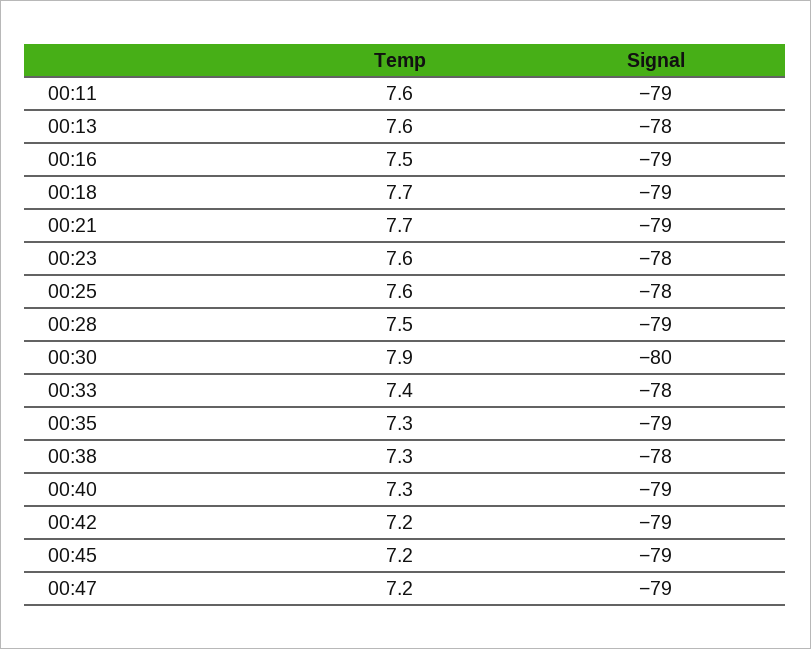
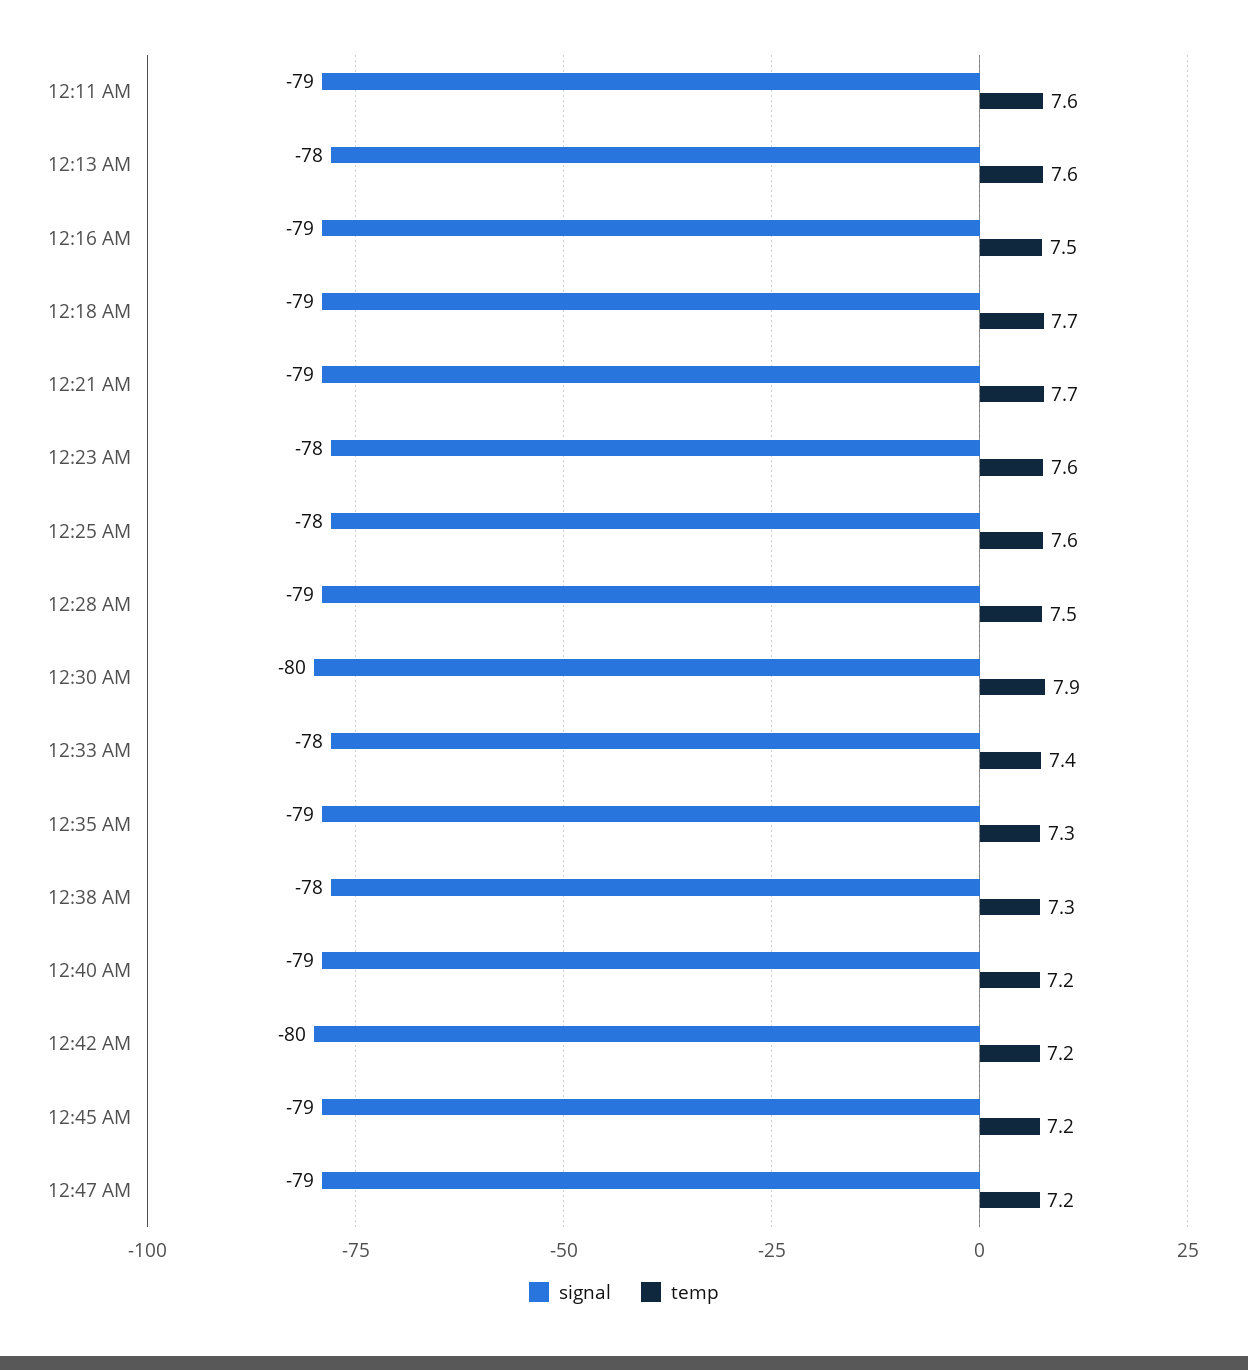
  {
    "Temp": {
      "00:11": 7.6,
      "00:13": 7.6,
      "00:16": 7.5,
      "00:18": 7.7,
      "00:21": 7.7,
      "00:23": 7.6,
      "00:25": 7.6,
      "00:28": 7.5,
      "00:30": 7.9,
      "00:33": 7.4,
      "00:35": 7.3,
      "00:38": 7.3,
-     "00:40": 7.3,
+     "00:40": 7.2,
      "00:42": 7.2,
      "00:45": 7.2,
      "00:47": 7.2
    },
    "Signal": {
      "00:11": -79,
      "00:13": -78,
      "00:16": -79,
      "00:18": -79,
      "00:21": -79,
      "00:23": -78,
      "00:25": -78,
      "00:28": -79,
      "00:30": -80,
      "00:33": -78,
      "00:35": -79,
      "00:38": -78,
      "00:40": -79,
-     "00:42": -79,
+     "00:42": -80,
      "00:45": -79,
      "00:47": -79
    }
  }

